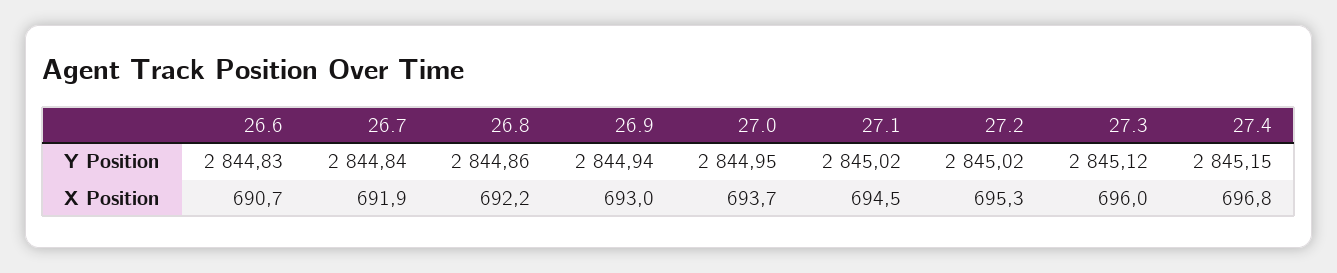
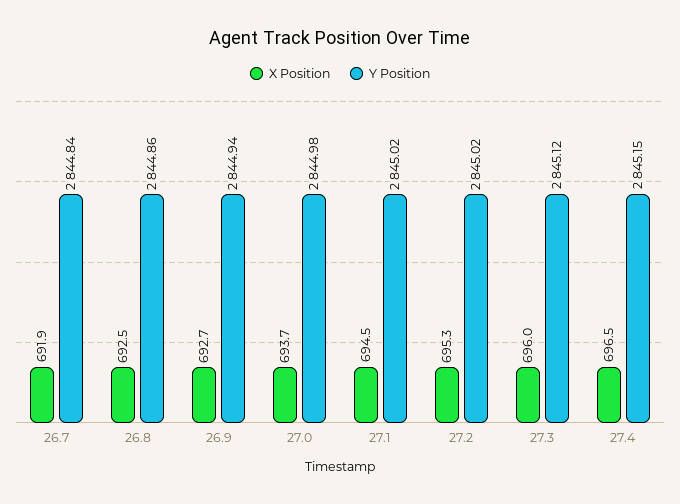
  {
    "Y Position": {
-     "26.6": 2844.83,
      "26.7": 2844.84,
      "26.8": 2844.86,
      "26.9": 2844.94,
-     "27.0": 2844.95,
+     "27.0": 2844.98,
      "27.1": 2845.02,
      "27.2": 2845.02,
      "27.3": 2845.12,
      "27.4": 2845.15
    },
    "X Position": {
-     "26.6": 690.7,
      "26.7": 691.9,
-     "26.8": 692.2,
+     "26.8": 692.5,
-     "26.9": 693,
+     "26.9": 692.7,
      "27.0": 693.7,
      "27.1": 694.5,
      "27.2": 695.3,
      "27.3": 696,
-     "27.4": 696.8
+     "27.4": 696.5
    }
  }

